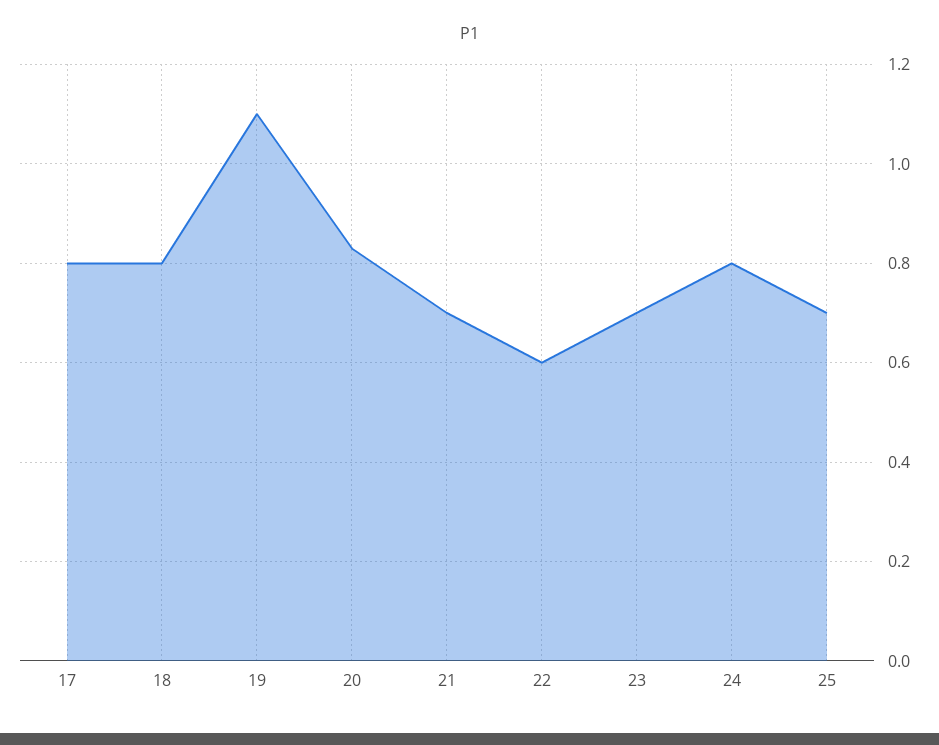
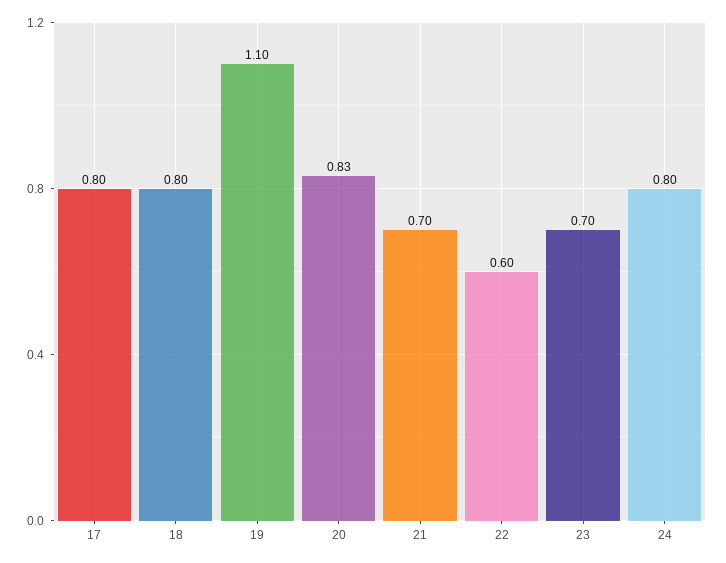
  {
    "17": 0.8,
    "18": 0.8,
    "19": 1.1,
    "20": 0.83,
    "21": 0.7,
    "22": 0.6,
    "23": 0.7,
-   "24": 0.8,
+   "24": 0.8
-   "25": 0.7
  }

